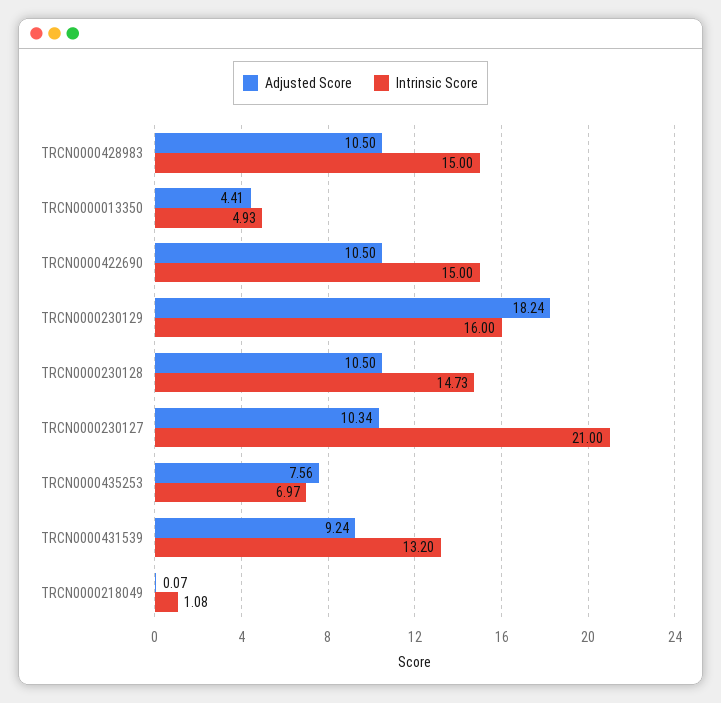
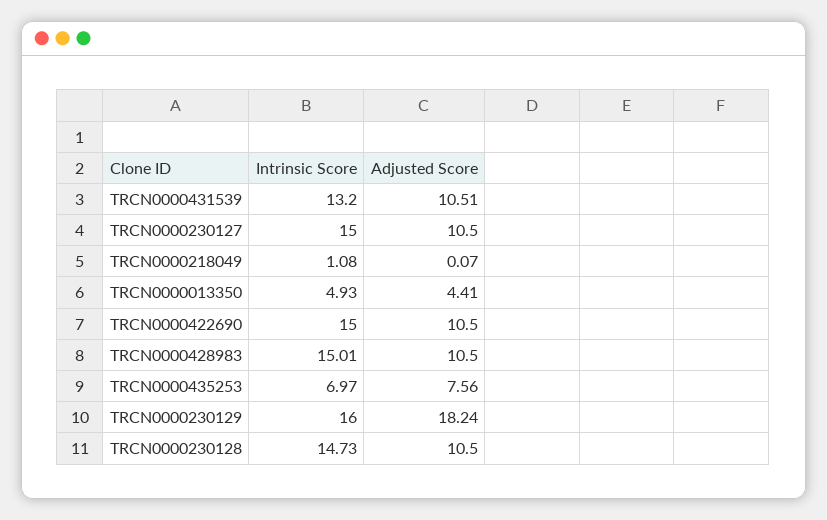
  {
    "Adjusted Score": {
      "TRCN0000428983": 10.5,
      "TRCN0000013350": 4.41,
      "TRCN0000422690": 10.5,
      "TRCN0000230129": 18.24,
      "TRCN0000230128": 10.5,
-     "TRCN0000230127": 10.34,
+     "TRCN0000230127": 10.5,
      "TRCN0000435253": 7.56,
-     "TRCN0000431539": 9.24,
+     "TRCN0000431539": 10.51,
      "TRCN0000218049": 0.07
    },
    "Intrinsic Score": {
-     "TRCN0000428983": 15,
+     "TRCN0000428983": 15.01,
      "TRCN0000013350": 4.93,
      "TRCN0000422690": 15,
      "TRCN0000230129": 16,
      "TRCN0000230128": 14.73,
-     "TRCN0000230127": 21,
+     "TRCN0000230127": 15,
      "TRCN0000435253": 6.97,
      "TRCN0000431539": 13.2,
      "TRCN0000218049": 1.08
    }
  }

